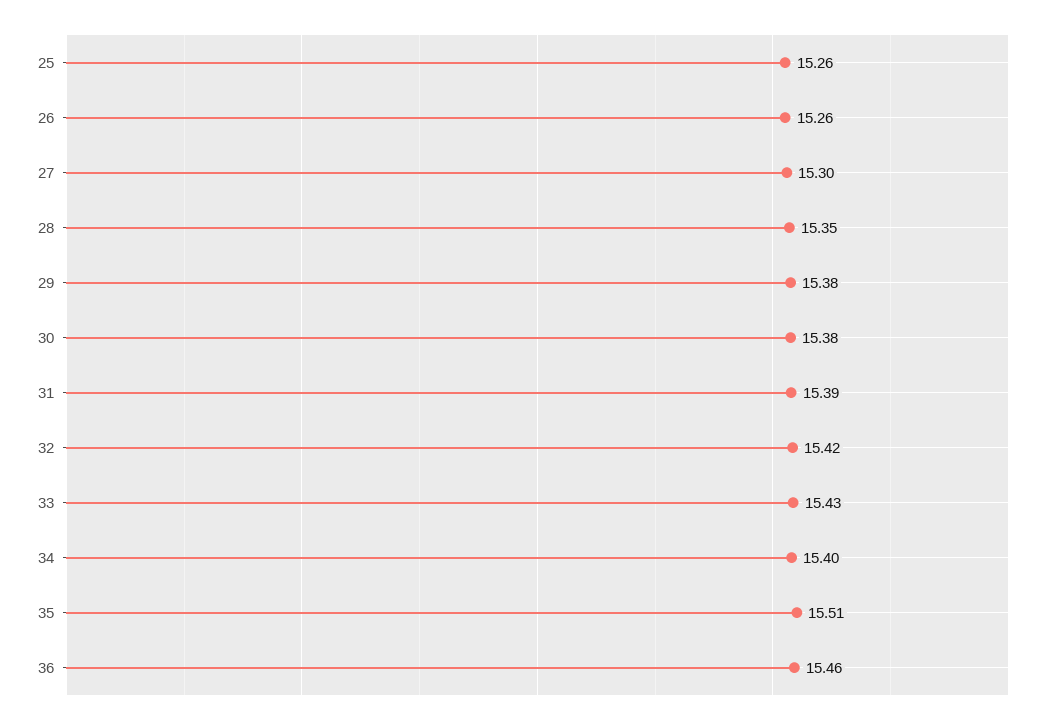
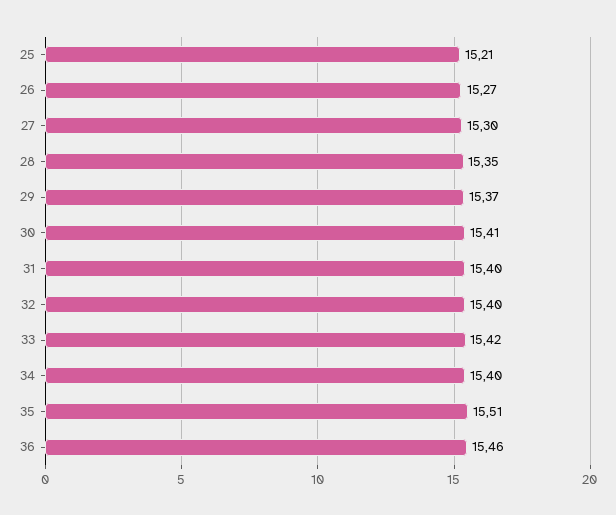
  {
-   "25": 15.26,
+   "25": 15.21,
-   "26": 15.26,
+   "26": 15.27,
    "27": 15.3,
    "28": 15.35,
-   "29": 15.38,
+   "29": 15.37,
-   "30": 15.38,
+   "30": 15.41,
-   "31": 15.39,
+   "31": 15.4,
-   "32": 15.42,
+   "32": 15.4,
-   "33": 15.43,
+   "33": 15.42,
    "34": 15.4,
    "35": 15.51,
    "36": 15.46
  }

